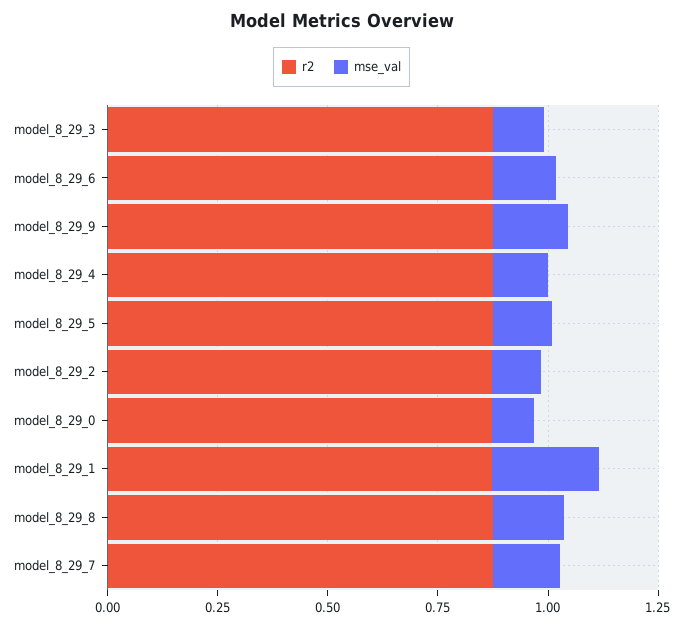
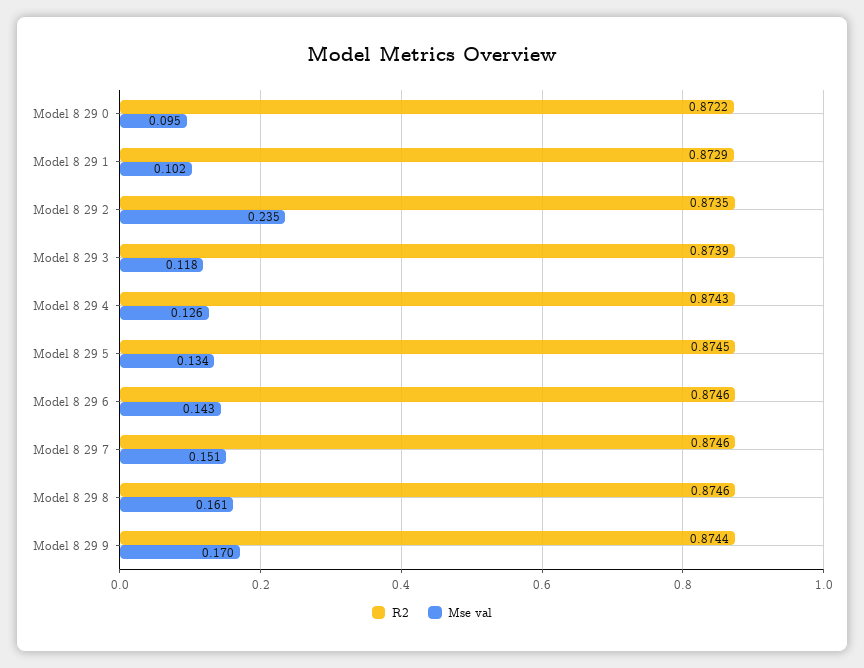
  {
    "r2": {
      "model_8_29_3": 0.8739,
      "model_8_29_6": 0.8746,
      "model_8_29_9": 0.8744,
      "model_8_29_4": 0.8743,
      "model_8_29_5": 0.8745,
      "model_8_29_2": 0.8735,
      "model_8_29_0": 0.8722,
      "model_8_29_1": 0.8729,
      "model_8_29_8": 0.8746,
      "model_8_29_7": 0.8746
    },
    "mse_val": {
      "model_8_29_3": 0.118,
      "model_8_29_6": 0.143,
      "model_8_29_9": 0.17,
      "model_8_29_4": 0.126,
      "model_8_29_5": 0.134,
-     "model_8_29_2": 0.1,
+     "model_8_29_2": 0.235,
      "model_8_29_0": 0.095,
-     "model_8_29_1": 0.25,
+     "model_8_29_1": 0.102,
      "model_8_29_8": 0.161,
      "model_8_29_7": 0.151
    }
  }

